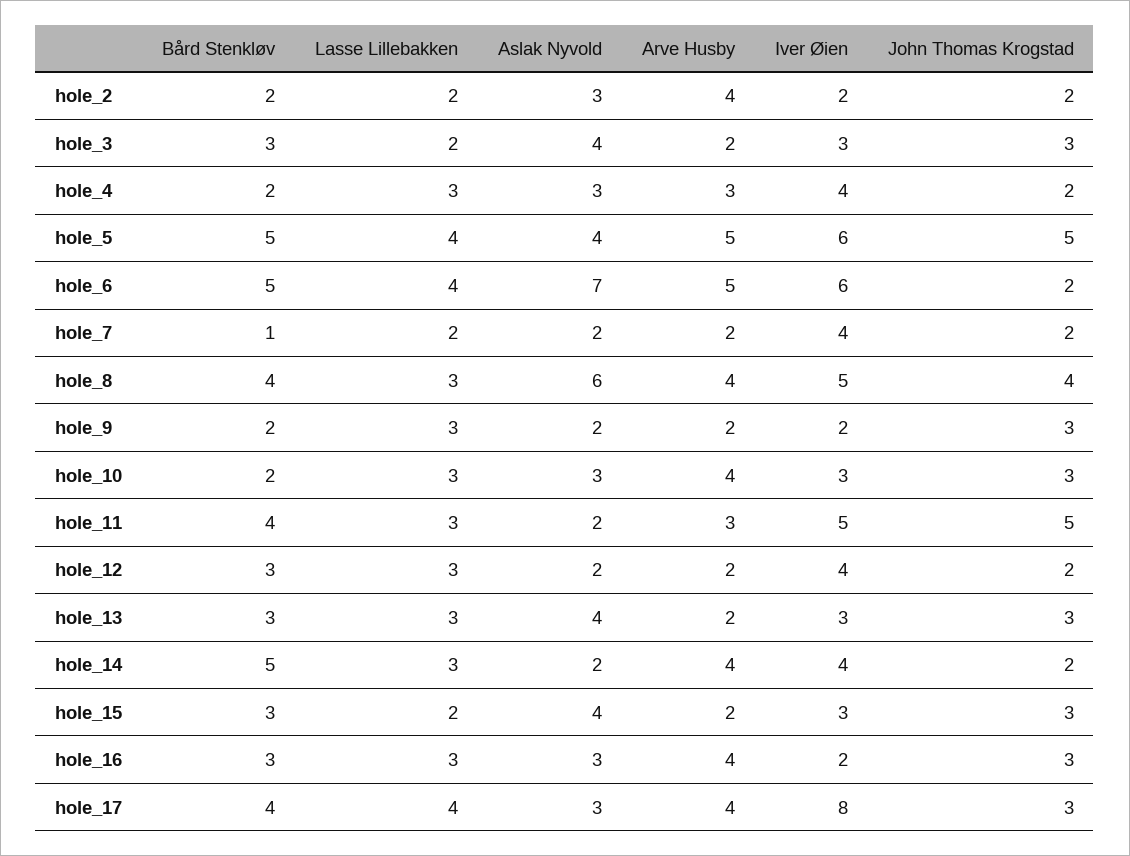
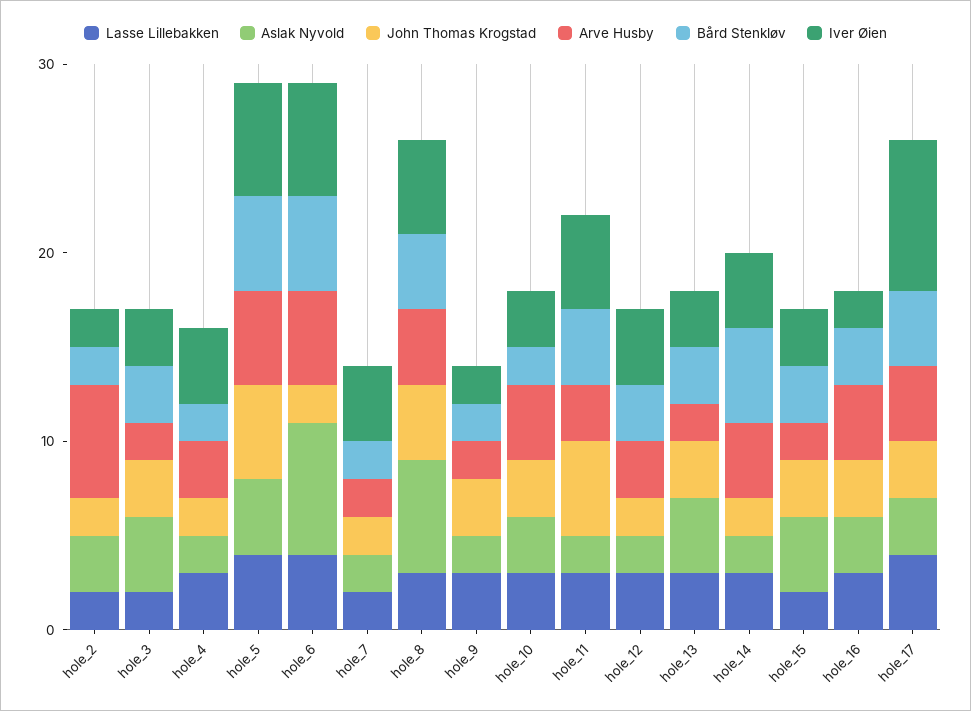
  {
    "Bård Stenkløv": {
      "hole_2": 2,
      "hole_3": 3,
      "hole_4": 2,
      "hole_5": 5,
      "hole_6": 5,
-     "hole_7": 1,
+     "hole_7": 2,
      "hole_8": 4,
      "hole_9": 2,
      "hole_10": 2,
      "hole_11": 4,
      "hole_12": 3,
      "hole_13": 3,
      "hole_14": 5,
      "hole_15": 3,
      "hole_16": 3,
      "hole_17": 4
    },
    "Lasse Lillebakken": {
      "hole_2": 2,
      "hole_3": 2,
      "hole_4": 3,
      "hole_5": 4,
      "hole_6": 4,
      "hole_7": 2,
      "hole_8": 3,
      "hole_9": 3,
      "hole_10": 3,
      "hole_11": 3,
      "hole_12": 3,
      "hole_13": 3,
      "hole_14": 3,
      "hole_15": 2,
      "hole_16": 3,
      "hole_17": 4
    },
    "Aslak Nyvold": {
      "hole_2": 3,
      "hole_3": 4,
-     "hole_4": 3,
+     "hole_4": 2,
      "hole_5": 4,
      "hole_6": 7,
      "hole_7": 2,
      "hole_8": 6,
      "hole_9": 2,
      "hole_10": 3,
      "hole_11": 2,
      "hole_12": 2,
      "hole_13": 4,
      "hole_14": 2,
      "hole_15": 4,
      "hole_16": 3,
      "hole_17": 3
    },
    "Arve Husby": {
-     "hole_2": 4,
+     "hole_2": 6,
      "hole_3": 2,
      "hole_4": 3,
      "hole_5": 5,
      "hole_6": 5,
      "hole_7": 2,
      "hole_8": 4,
      "hole_9": 2,
      "hole_10": 4,
      "hole_11": 3,
-     "hole_12": 2,
+     "hole_12": 3,
      "hole_13": 2,
      "hole_14": 4,
      "hole_15": 2,
      "hole_16": 4,
      "hole_17": 4
    },
    "Iver Øien": {
      "hole_2": 2,
      "hole_3": 3,
      "hole_4": 4,
      "hole_5": 6,
      "hole_6": 6,
      "hole_7": 4,
      "hole_8": 5,
      "hole_9": 2,
      "hole_10": 3,
      "hole_11": 5,
      "hole_12": 4,
      "hole_13": 3,
      "hole_14": 4,
      "hole_15": 3,
      "hole_16": 2,
      "hole_17": 8
    },
    "John Thomas Krogstad": {
      "hole_2": 2,
      "hole_3": 3,
      "hole_4": 2,
      "hole_5": 5,
      "hole_6": 2,
      "hole_7": 2,
      "hole_8": 4,
      "hole_9": 3,
      "hole_10": 3,
      "hole_11": 5,
      "hole_12": 2,
      "hole_13": 3,
      "hole_14": 2,
      "hole_15": 3,
      "hole_16": 3,
      "hole_17": 3
    }
  }

